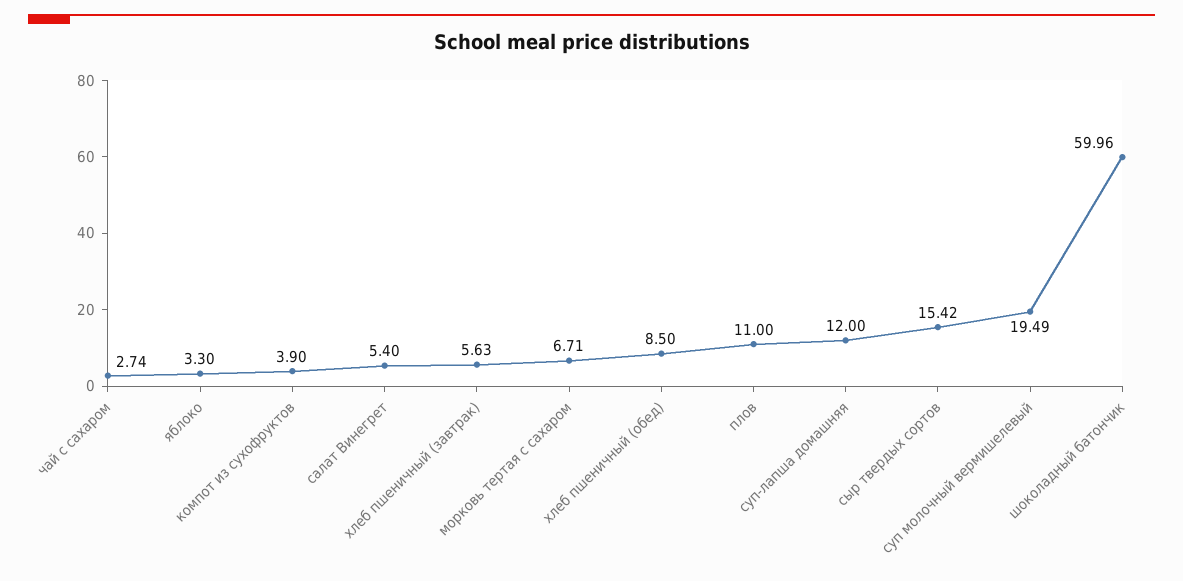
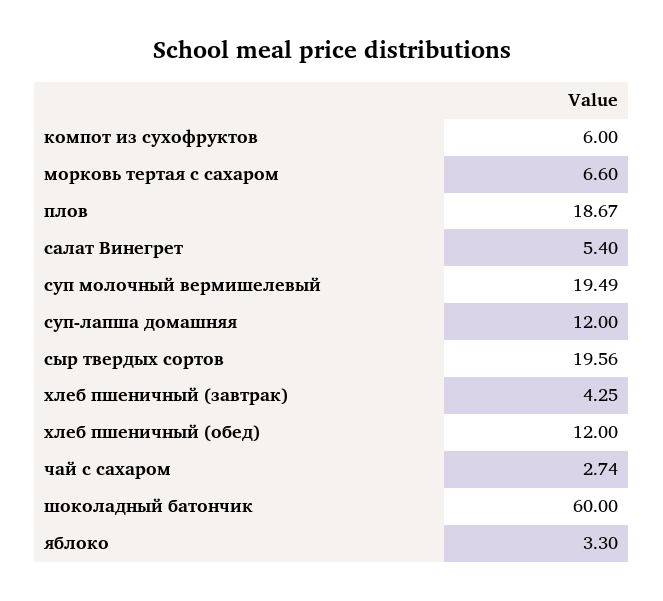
  {
    "чай с сахаром": 2.74,
    "яблоко": 3.3,
-   "компот из сухофруктов": 3.9,
+   "компот из сухофруктов": 6,
    "салат Винегрет": 5.4,
-   "хлеб пшеничный (завтрак)": 5.63,
+   "хлеб пшеничный (завтрак)": 4.25,
-   "морковь тертая с сахаром": 6.71,
+   "морковь тертая с сахаром": 6.6,
-   "хлеб пшеничный (обед)": 8.5,
+   "хлеб пшеничный (обед)": 12,
-   "плов": 11,
+   "плов": 18.67,
    "суп-лапша домашняя": 12,
-   "сыр твердых сортов": 15.42,
+   "сыр твердых сортов": 19.56,
    "суп молочный вермишелевый": 19.49,
-   "шоколадный батончик": 59.96
+   "шоколадный батончик": 60
  }

